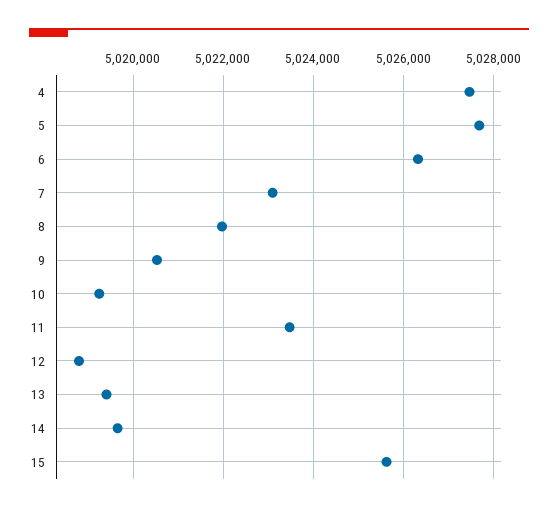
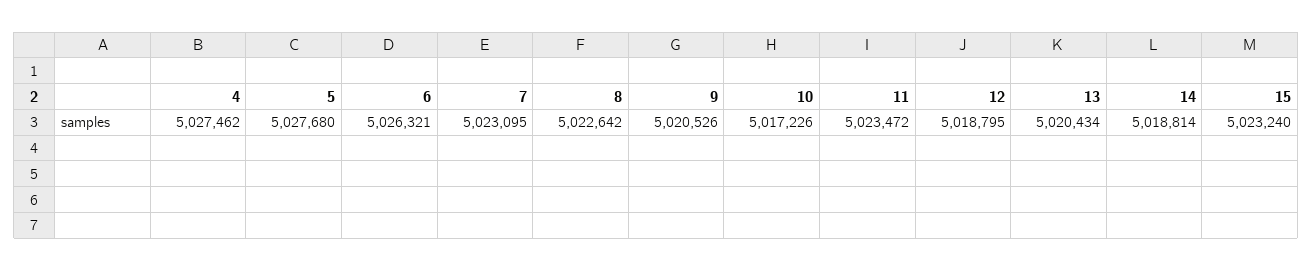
  {
    "4": 5027462,
    "5": 5027680,
    "6": 5026321,
    "7": 5023095,
-   "8": 5022000,
+   "8": 5022642,
    "9": 5020526,
-   "10": 5019200,
+   "10": 5017226,
    "11": 5023472,
    "12": 5018795,
-   "13": 5019400,
+   "13": 5020434,
-   "14": 5019600,
+   "14": 5018814,
-   "15": 5025600
+   "15": 5023240
  }

